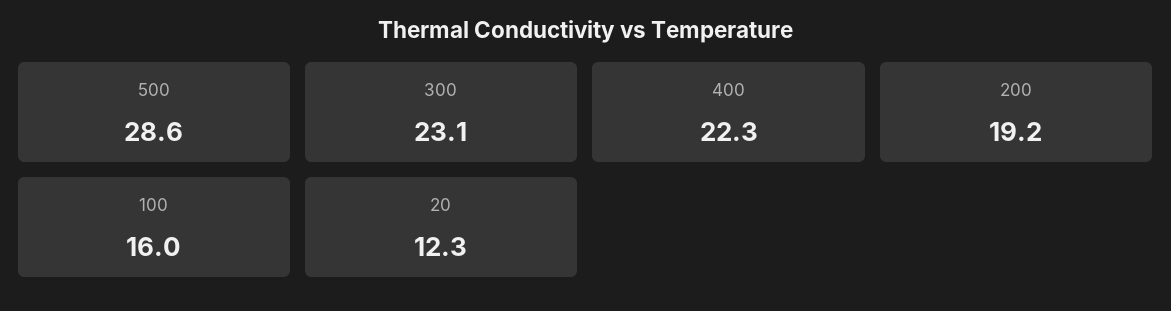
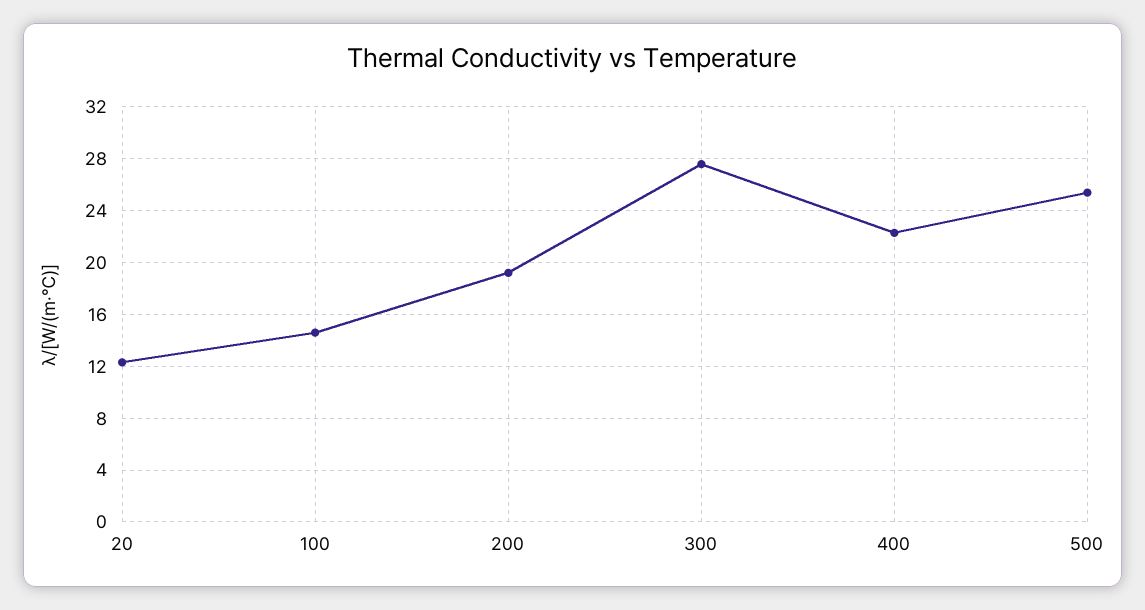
  {
-   "500": 28.6,
+   "500": 25.5,
-   "300": 23.1,
+   "300": 27.5,
    "400": 22.3,
    "200": 19.2,
-   "100": 16,
+   "100": 14.5,
    "20": 12.3
  }

